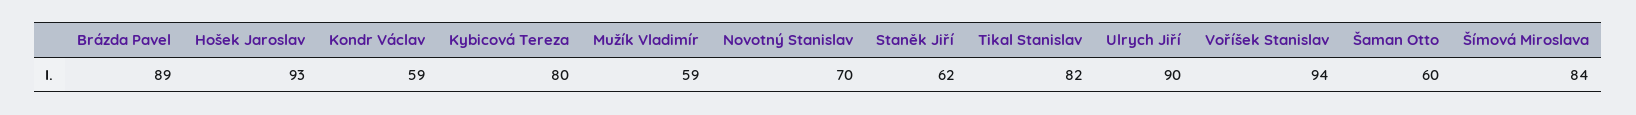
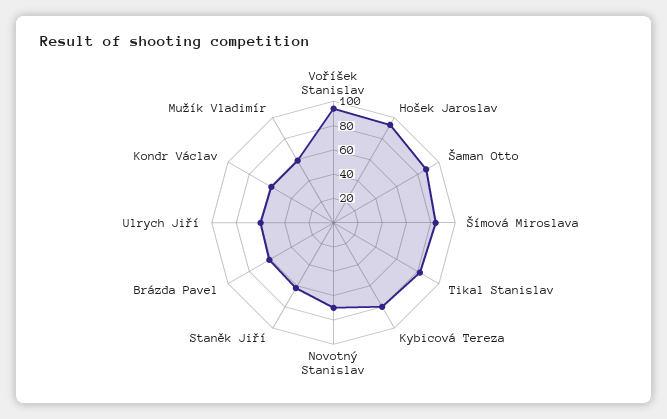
  {
-   "Brázda Pavel": 89,
+   "Brázda Pavel": 60,
    "Hošek Jaroslav": 93,
    "Kondr Václav": 59,
    "Kybicová Tereza": 80,
    "Mužík Vladimír": 59,
    "Novotný Stanislav": 70,
    "Staněk Jiří": 62,
    "Tikal Stanislav": 82,
-   "Ulrych Jiří": 90,
+   "Ulrych Jiří": 60,
    "Voříšek Stanislav": 94,
-   "Šaman Otto": 60,
+   "Šaman Otto": 90,
    "Šímová Miroslava": 84
  }

